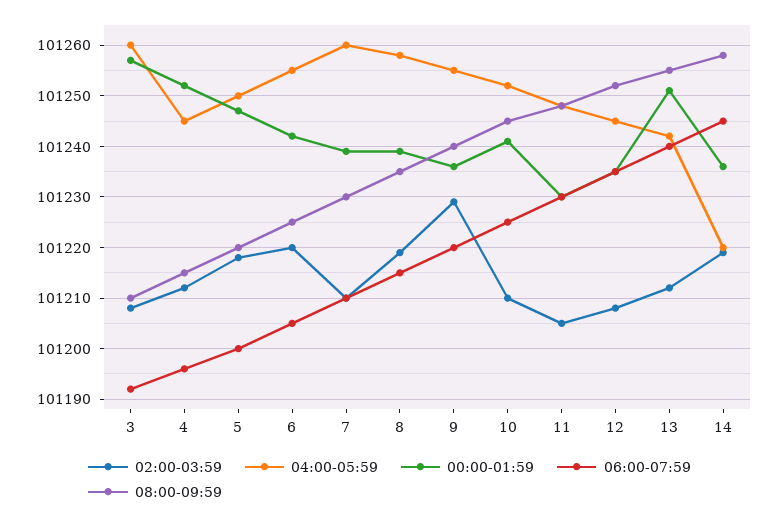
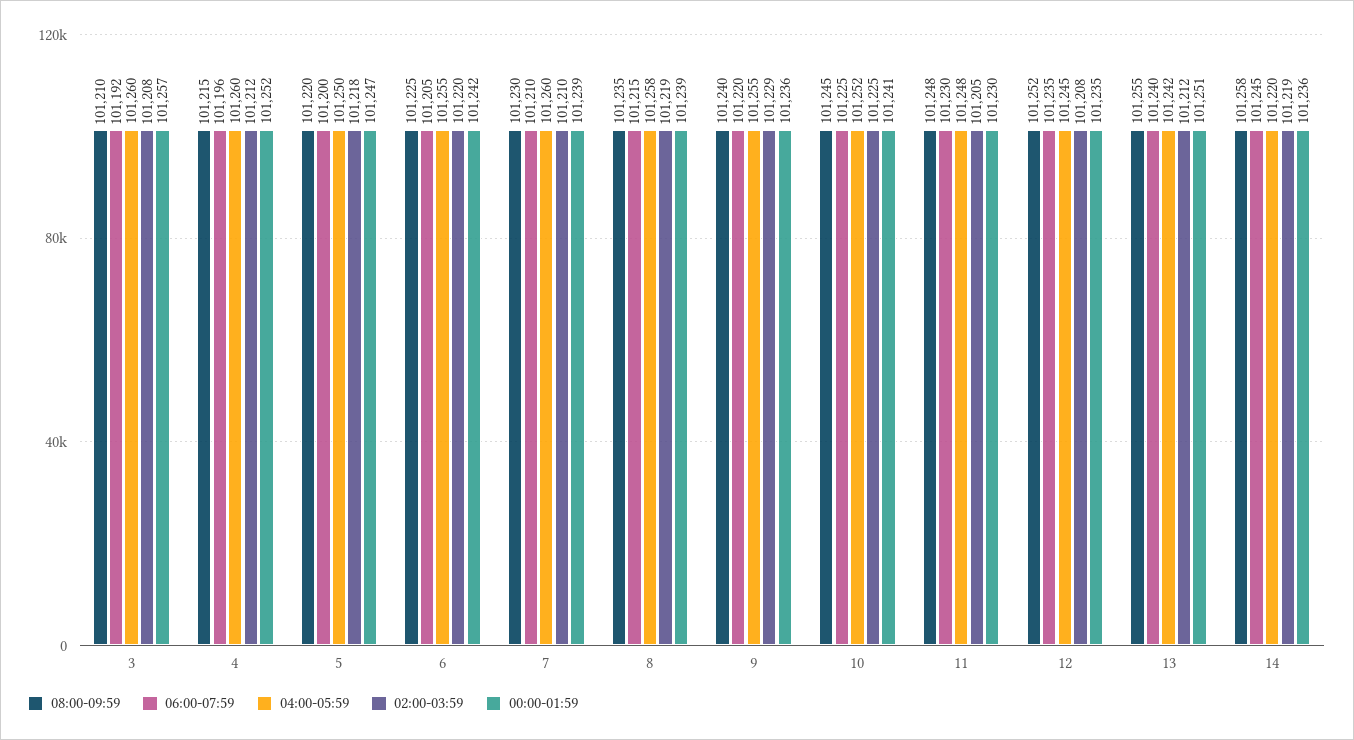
  {
    "02:00-03:59": {
      "3": 101208,
      "4": 101212,
      "5": 101218,
      "6": 101220,
      "7": 101210,
      "8": 101219,
      "9": 101229,
-     "10": 101210,
+     "10": 101225,
      "11": 101205,
      "12": 101208,
      "13": 101212,
      "14": 101219
    },
    "04:00-05:59": {
      "3": 101260,
-     "4": 101245,
+     "4": 101260,
      "5": 101250,
      "6": 101255,
      "7": 101260,
      "8": 101258,
      "9": 101255,
      "10": 101252,
      "11": 101248,
      "12": 101245,
      "13": 101242,
      "14": 101220
    },
    "00:00-01:59": {
      "3": 101257,
      "4": 101252,
      "5": 101247,
      "6": 101242,
      "7": 101239,
      "8": 101239,
      "9": 101236,
      "10": 101241,
      "11": 101230,
      "12": 101235,
      "13": 101251,
      "14": 101236
    },
    "06:00-07:59": {
      "3": 101192,
      "4": 101196,
      "5": 101200,
      "6": 101205,
      "7": 101210,
      "8": 101215,
      "9": 101220,
      "10": 101225,
      "11": 101230,
      "12": 101235,
      "13": 101240,
      "14": 101245
    },
    "08:00-09:59": {
      "3": 101210,
      "4": 101215,
      "5": 101220,
      "6": 101225,
      "7": 101230,
      "8": 101235,
      "9": 101240,
      "10": 101245,
      "11": 101248,
      "12": 101252,
      "13": 101255,
      "14": 101258
    }
  }

